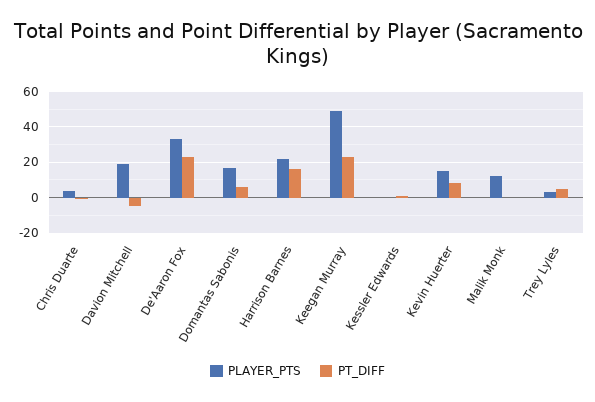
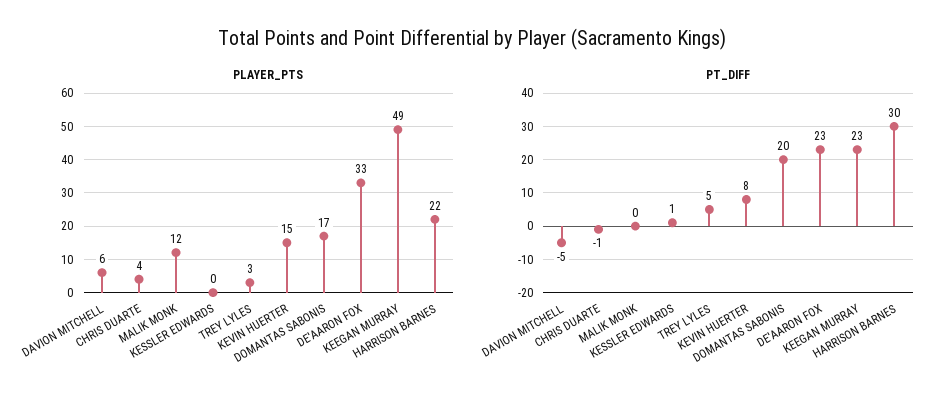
  {
    "PLAYER_PTS": {
      "Chris Duarte": 4,
-     "Davion Mitchell": 20,
+     "Davion Mitchell": 6,
      "De'Aaron Fox": 33,
      "Domantas Sabonis": 17,
      "Harrison Barnes": 22,
      "Keegan Murray": 49,
      "Kessler Edwards": 0,
      "Kevin Huerter": 15,
      "Malik Monk": 12,
      "Trey Lyles": 3
    },
    "PT_DIFF": {
      "Chris Duarte": -1,
      "Davion Mitchell": -5,
      "De'Aaron Fox": 23,
-     "Domantas Sabonis": 5,
+     "Domantas Sabonis": 20,
-     "Harrison Barnes": 15,
+     "Harrison Barnes": 30,
      "Keegan Murray": 23,
      "Kessler Edwards": 1,
      "Kevin Huerter": 8,
      "Malik Monk": 0,
      "Trey Lyles": 5
    }
  }

